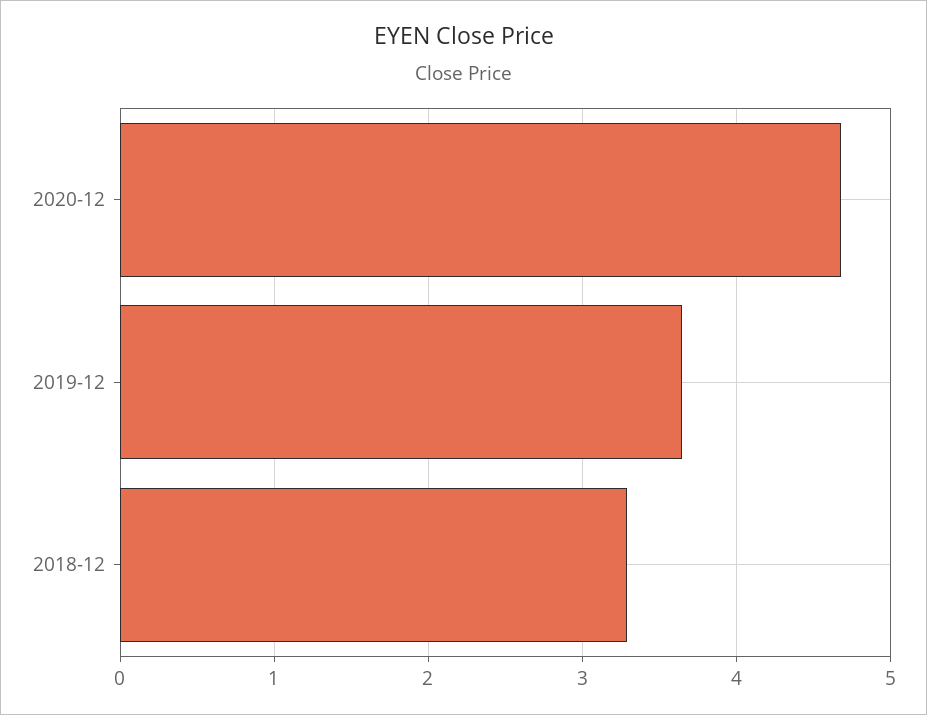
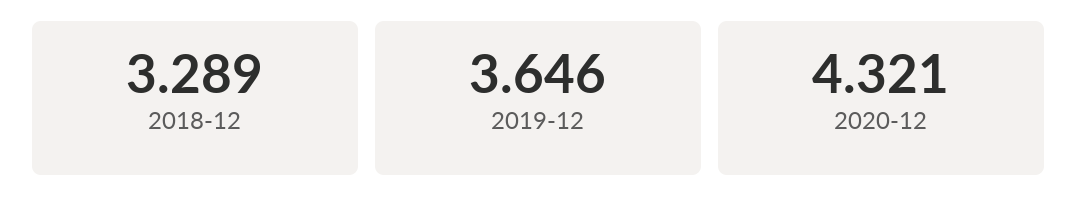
  {
-   "2020-12": 4.7,
+   "2020-12": 4.321,
    "2019-12": 3.646,
    "2018-12": 3.289
  }

